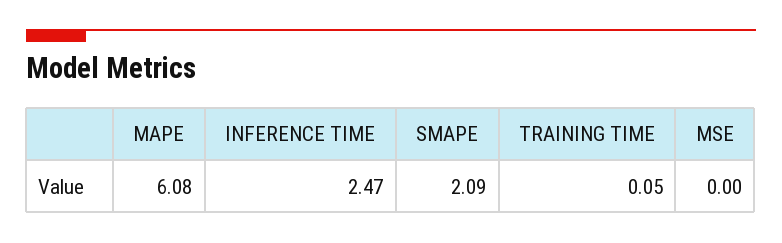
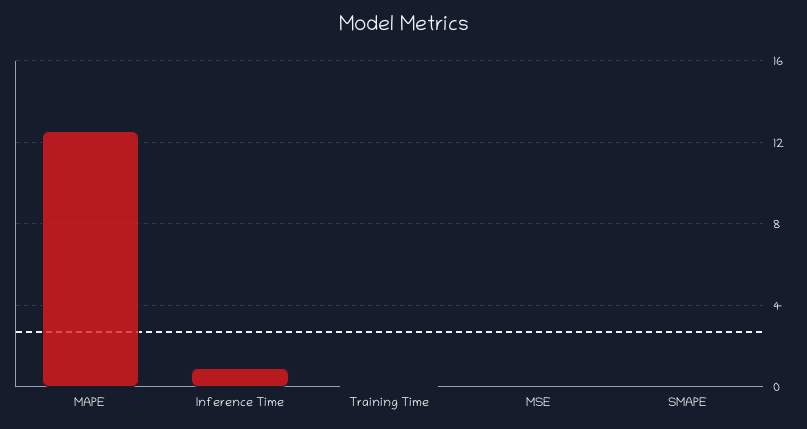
  {
-   "MAPE": 6.08,
+   "MAPE": 12.5,
-   "INFERENCE TIME": 2.47,
+   "INFERENCE TIME": 1,
-   "SMAPE": 2.09,
+   "SMAPE": 0,
    "TRAINING TIME": 0.05,
    "MSE": 0
  }

